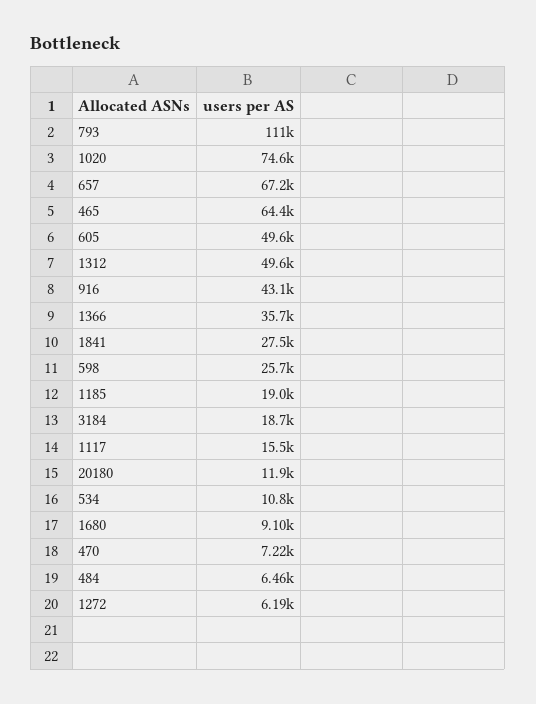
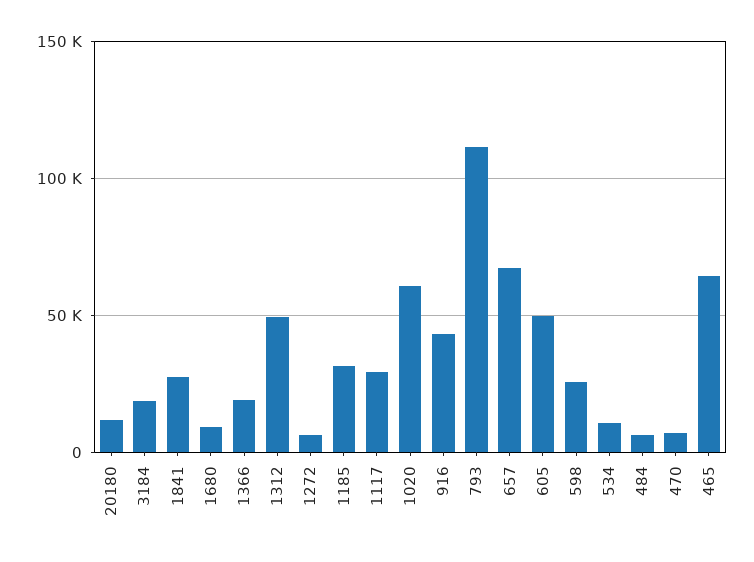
  {
    "793": 111000,
-   "1020": 74600,
+   "1020": 60000,
    "657": 67200,
    "465": 64400,
    "605": 49600,
    "1312": 49600,
    "916": 43100,
-   "1366": 35700,
+   "1366": 20000,
    "1841": 27500,
    "598": 25700,
-   "1185": 19000,
+   "1185": 30000,
    "3184": 18700,
-   "1117": 15500,
+   "1117": 30000,
    "20180": 11900,
    "534": 10800,
    "1680": 9100,
    "470": 7220,
    "484": 6460,
    "1272": 6190
  }

